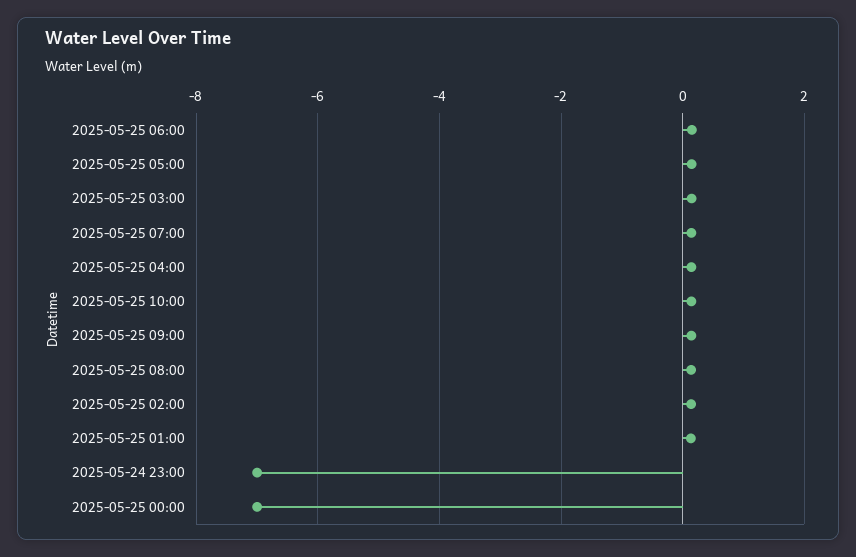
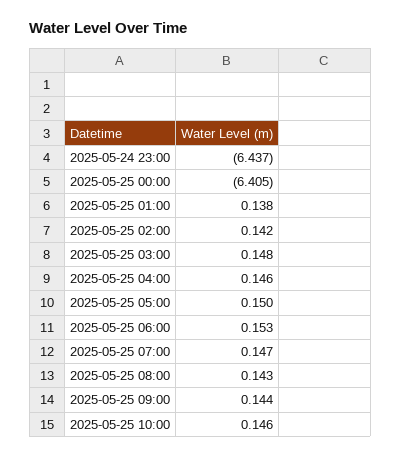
  {
    "2025-05-25 06:00": 0.153,
    "2025-05-25 05:00": 0.15,
    "2025-05-25 03:00": 0.148,
    "2025-05-25 07:00": 0.147,
    "2025-05-25 04:00": 0.146,
    "2025-05-25 10:00": 0.146,
    "2025-05-25 09:00": 0.144,
    "2025-05-25 08:00": 0.143,
    "2025-05-25 02:00": 0.142,
    "2025-05-25 01:00": 0.138,
-   "2025-05-24 23:00": -7,
+   "2025-05-24 23:00": -6.437,
-   "2025-05-25 00:00": -7
+   "2025-05-25 00:00": -6.405
  }

